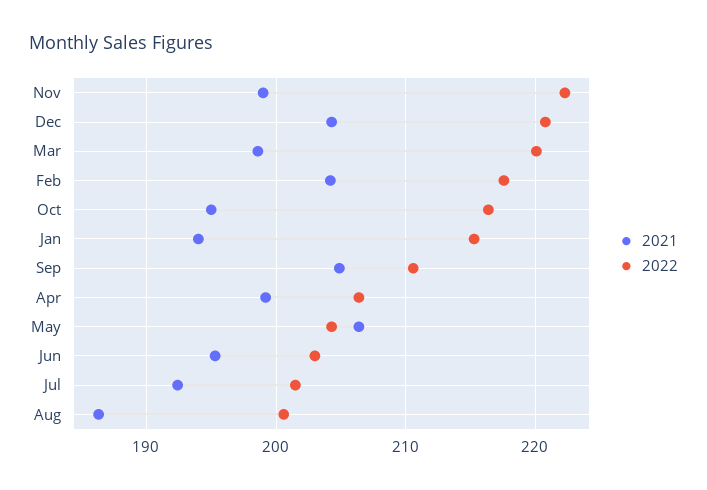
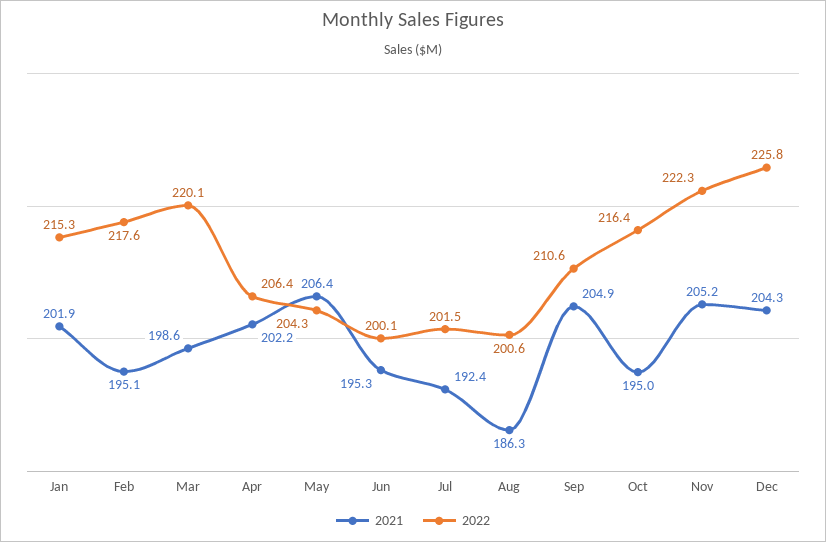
  {
    "2021": {
-     "Nov": 199,
+     "Nov": 205.2,
      "Dec": 204.3,
      "Mar": 198.6,
-     "Feb": 204,
+     "Feb": 195.1,
      "Oct": 195,
-     "Jan": 194,
+     "Jan": 201.9,
      "Sep": 204.9,
-     "Apr": 199,
+     "Apr": 202.2,
      "May": 206.4,
      "Jun": 195.3,
      "Jul": 192.4,
      "Aug": 186.3
    },
    "2022": {
      "Nov": 222.3,
-     "Dec": 221,
+     "Dec": 225.8,
      "Mar": 220.1,
      "Feb": 217.6,
      "Oct": 216.4,
      "Jan": 215.3,
      "Sep": 210.6,
      "Apr": 206.4,
      "May": 204.3,
-     "Jun": 203,
+     "Jun": 200.1,
      "Jul": 201.5,
      "Aug": 200.6
    }
  }

